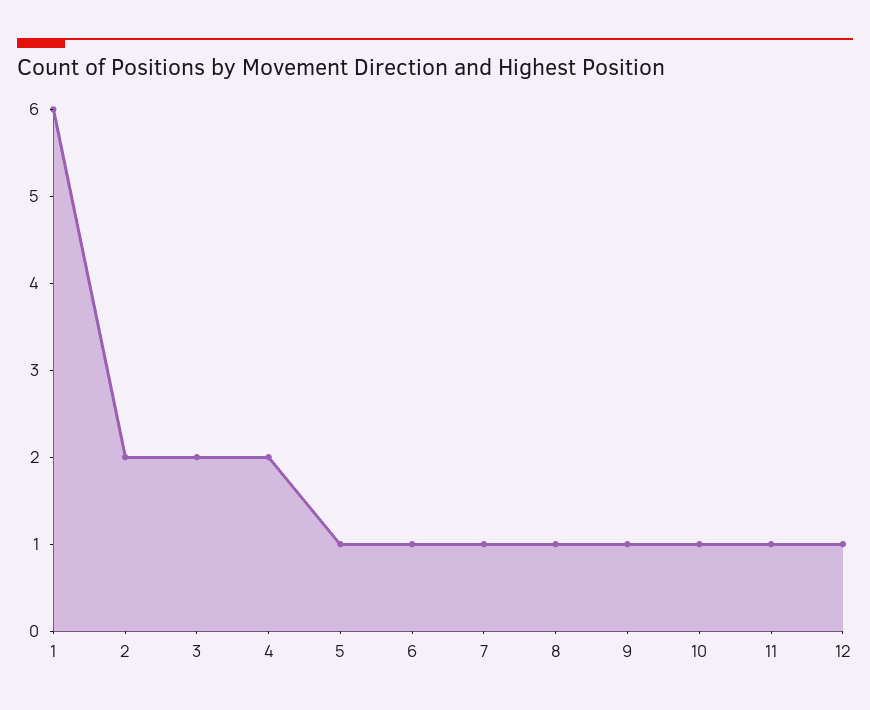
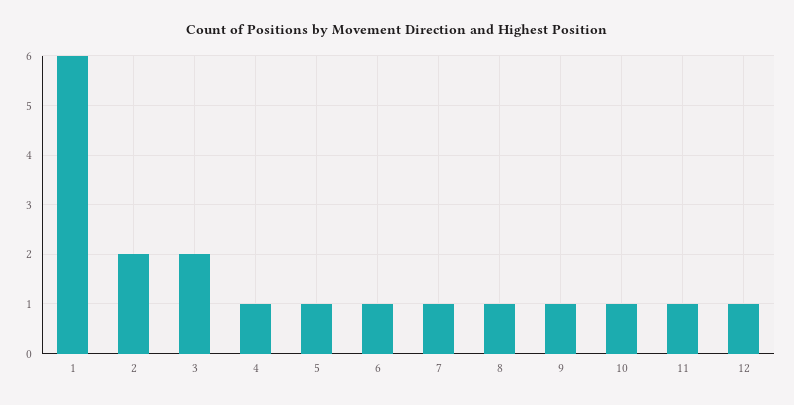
  {
    "1": 6,
    "2": 2,
    "3": 2,
-   "4": 2,
+   "4": 1,
    "5": 1,
    "6": 1,
    "7": 1,
    "8": 1,
    "9": 1,
    "10": 1,
    "11": 1,
    "12": 1
  }

